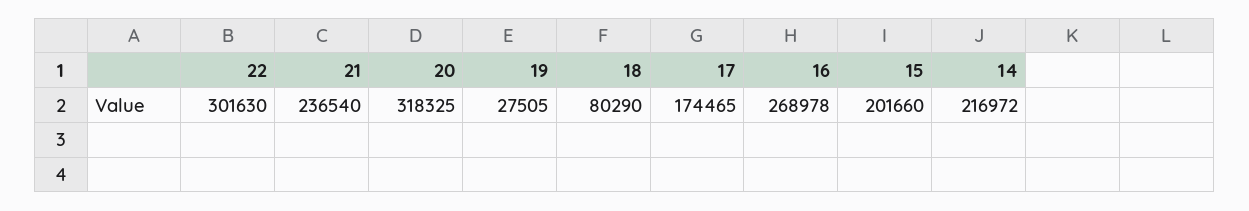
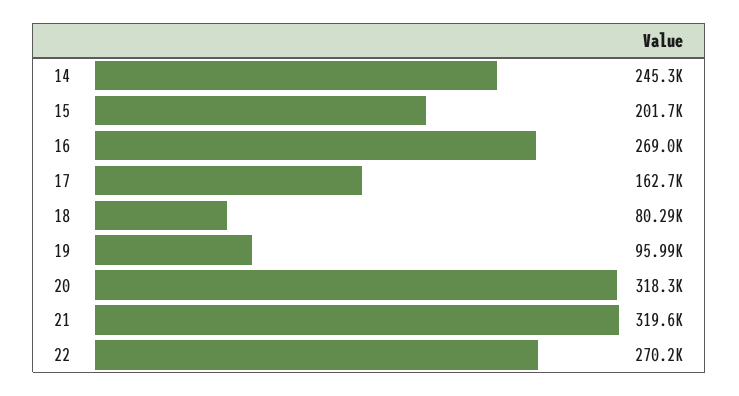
  {
-   "22": 301630,
+   "22": 270200,
-   "21": 236540,
+   "21": 319600,
    "20": 318325,
-   "19": 27505,
+   "19": 95990,
    "18": 80290,
-   "17": 174465,
+   "17": 162700,
    "16": 268978,
    "15": 201660,
-   "14": 216972
+   "14": 245300
  }

